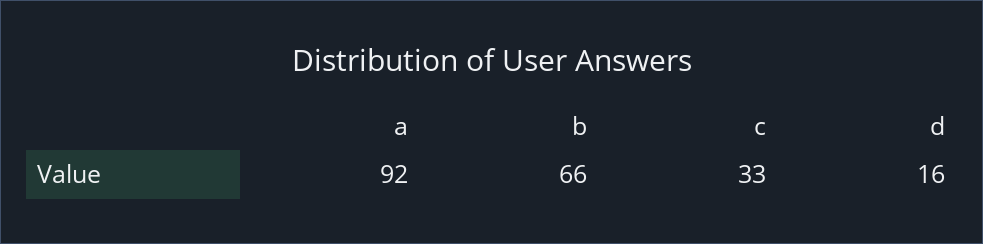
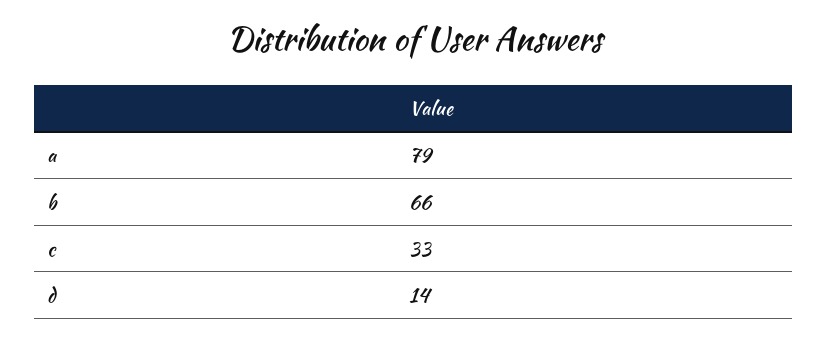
  {
-   "a": 92,
+   "a": 79,
    "b": 66,
    "c": 33,
-   "d": 16
+   "d": 14
  }

